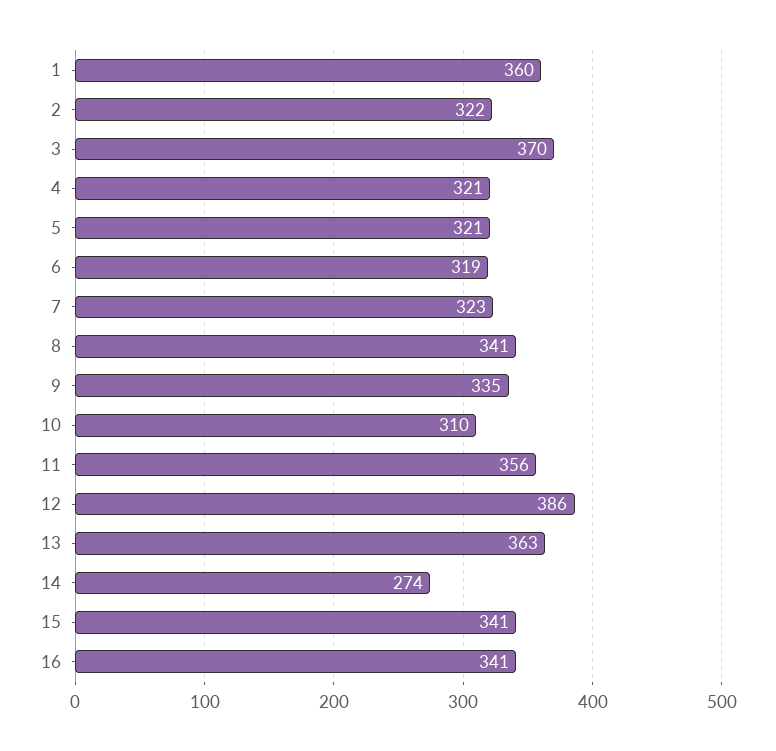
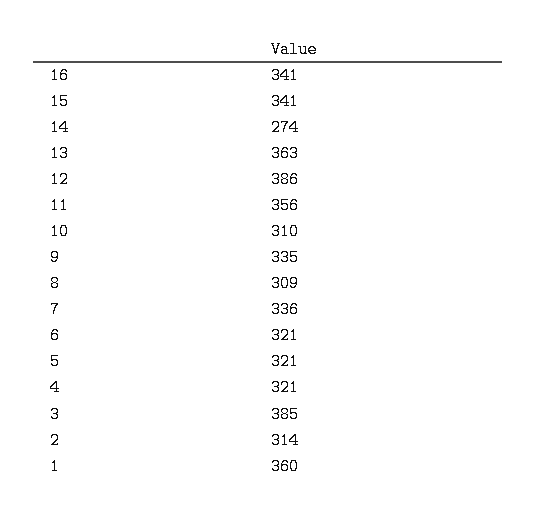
  {
    "1": 360,
-   "2": 322,
+   "2": 314,
-   "3": 370,
+   "3": 385,
    "4": 321,
    "5": 321,
-   "6": 319,
+   "6": 321,
-   "7": 323,
+   "7": 336,
-   "8": 341,
+   "8": 309,
    "9": 335,
    "10": 310,
    "11": 356,
    "12": 386,
    "13": 363,
    "14": 274,
    "15": 341,
    "16": 341
  }

